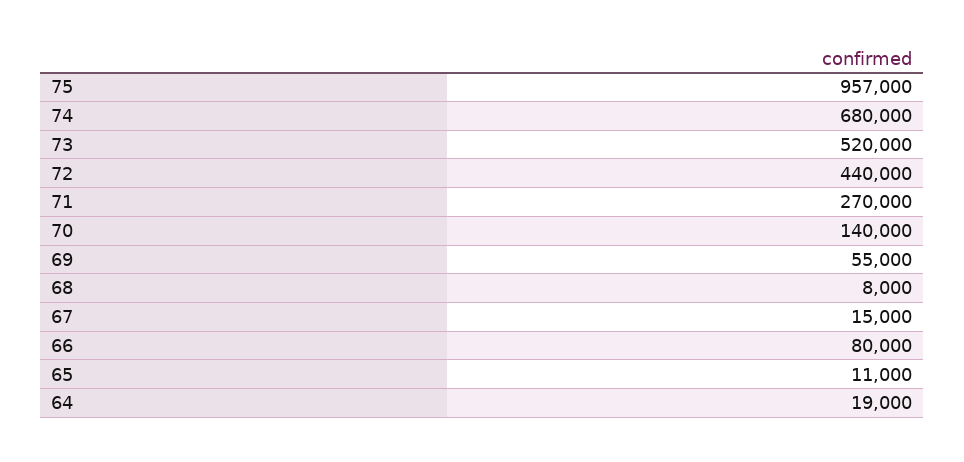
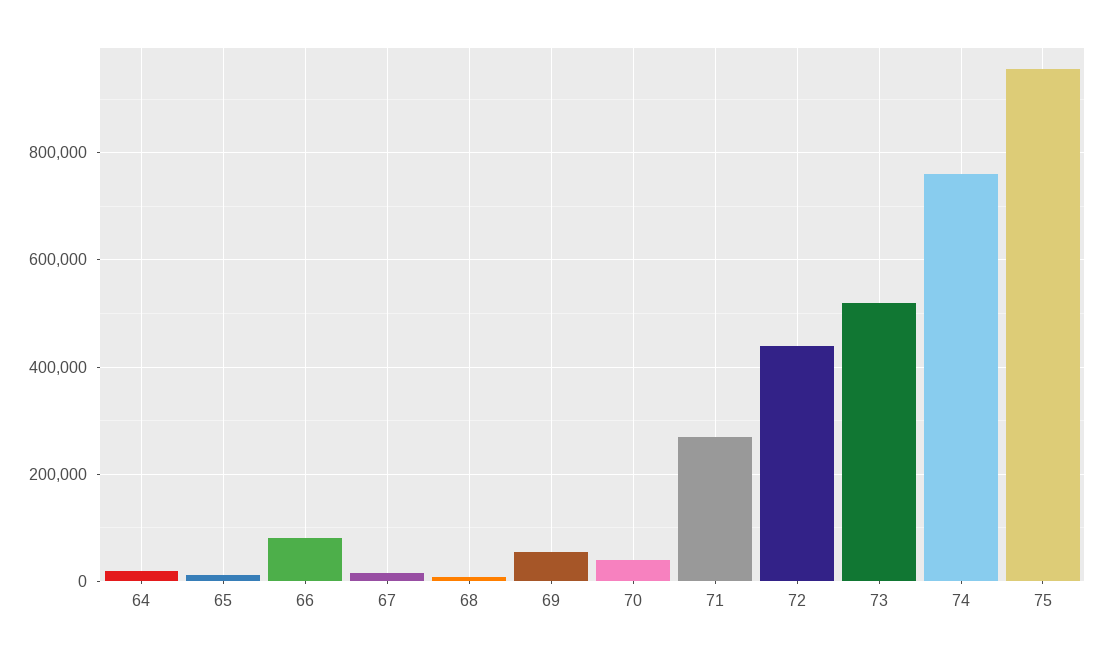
  {
    "75": 957000,
-   "74": 680000,
+   "74": 760000,
    "73": 520000,
    "72": 440000,
    "71": 270000,
-   "70": 140000,
+   "70": 40000,
    "69": 55000,
    "68": 8000,
    "67": 15000,
    "66": 80000,
    "65": 11000,
    "64": 19000
  }

